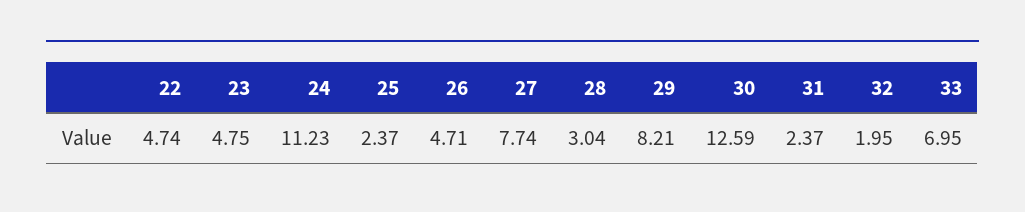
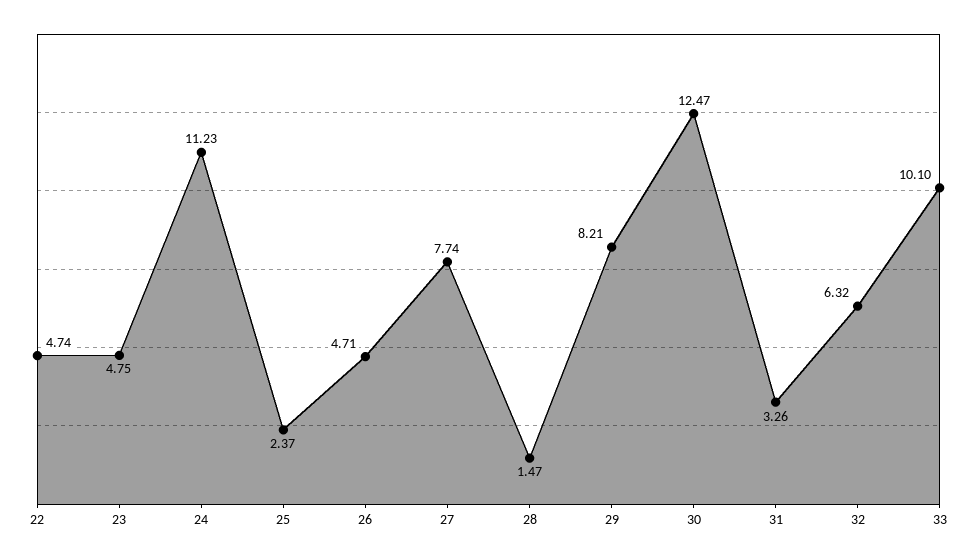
  {
    "22": 4.74,
    "23": 4.75,
    "24": 11.23,
    "25": 2.37,
    "26": 4.71,
    "27": 7.74,
-   "28": 3.04,
+   "28": 1.47,
    "29": 8.21,
-   "30": 12.59,
+   "30": 12.47,
-   "31": 2.37,
+   "31": 3.26,
-   "32": 1.95,
+   "32": 6.32,
-   "33": 6.95
+   "33": 10.1
  }

